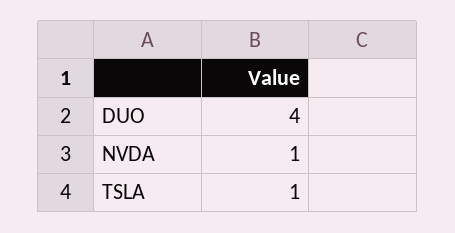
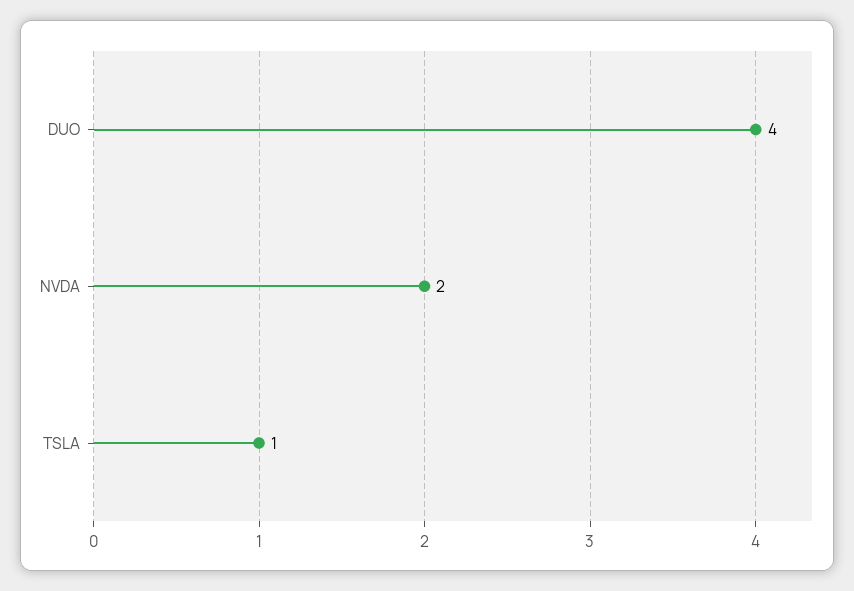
  {
    "DUO": 4,
-   "NVDA": 1,
+   "NVDA": 2,
    "TSLA": 1
  }

